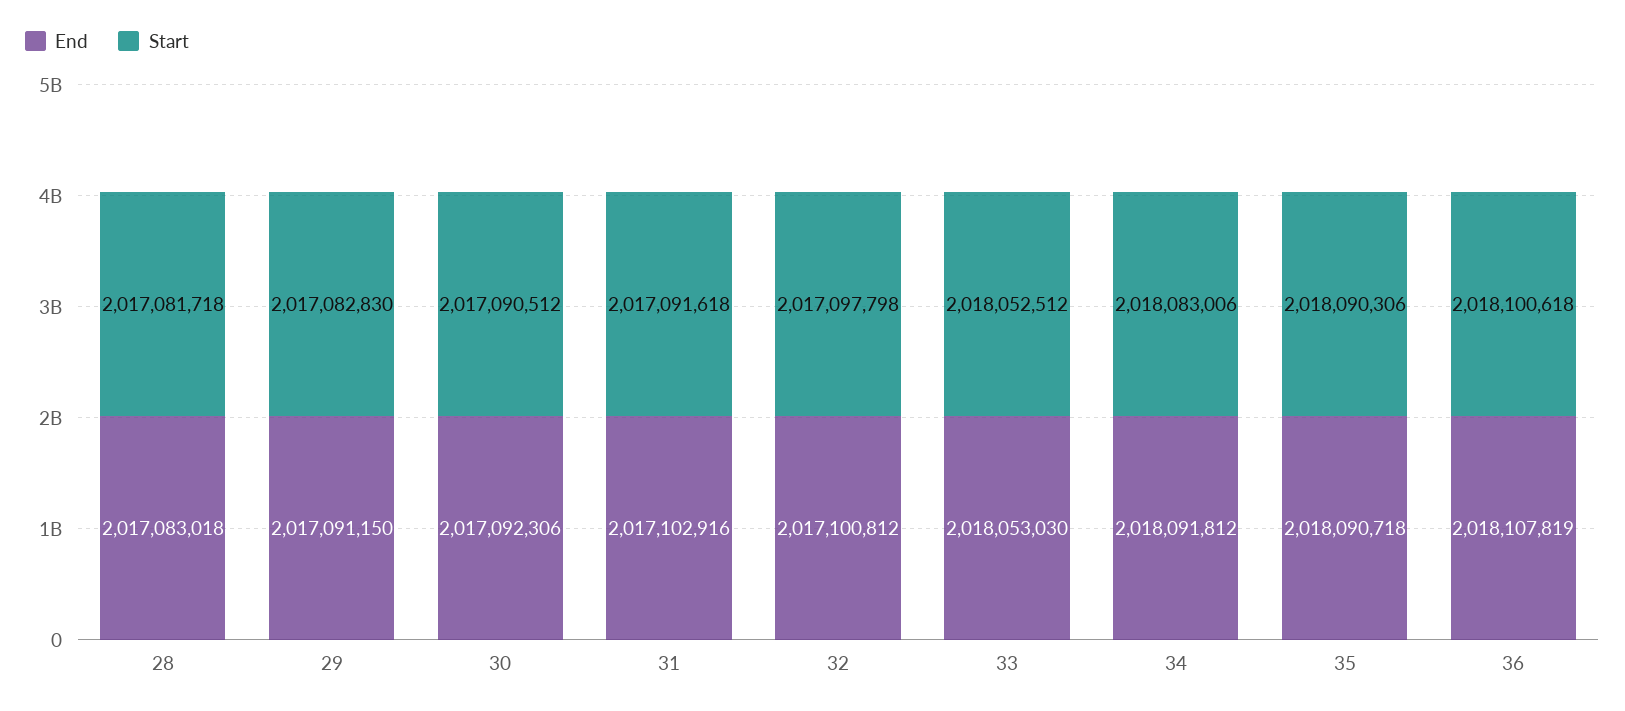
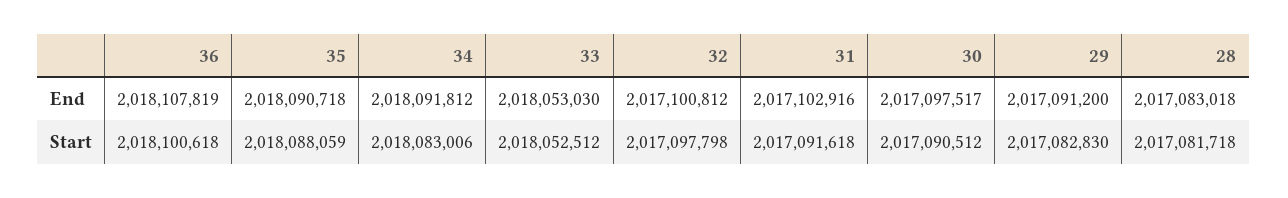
  {
    "End": {
      "28": 2017083018,
-     "29": 2017091150,
+     "29": 2017091200,
-     "30": 2017092306,
+     "30": 2017097517,
      "31": 2017102916,
      "32": 2017100812,
      "33": 2018053030,
      "34": 2018091812,
      "35": 2018090718,
      "36": 2018107819
    },
    "Start": {
      "28": 2017081718,
      "29": 2017082830,
      "30": 2017090512,
      "31": 2017091618,
      "32": 2017097798,
      "33": 2018052512,
      "34": 2018083006,
-     "35": 2018090306,
+     "35": 2018088059,
      "36": 2018100618
    }
  }

